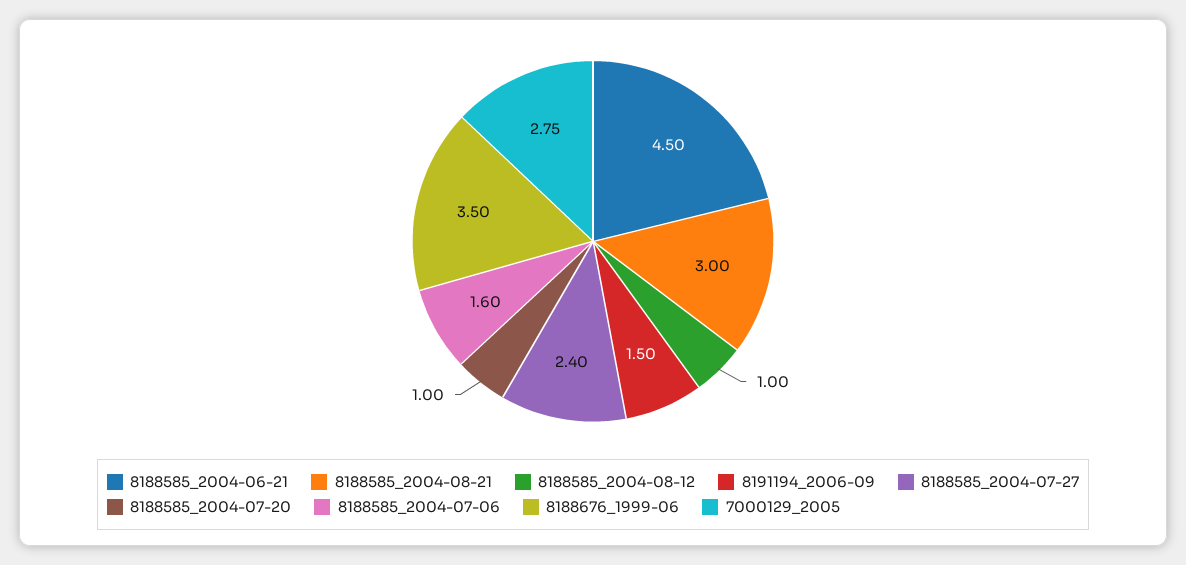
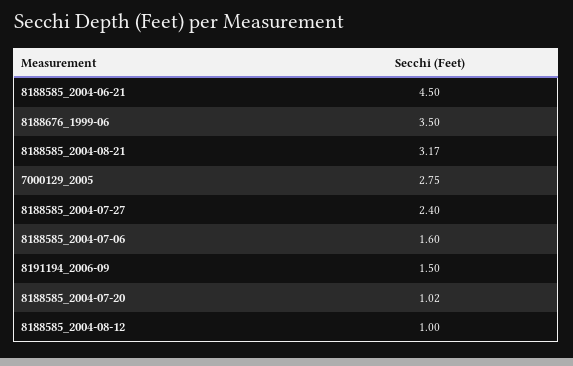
  {
    "8188585_2004-06-21": 4.5,
-   "8188585_2004-08-21": 3,
+   "8188585_2004-08-21": 3.17,
    "8188585_2004-08-12": 1,
    "8191194_2006-09": 1.5,
    "8188585_2004-07-27": 2.4,
-   "8188585_2004-07-20": 1,
+   "8188585_2004-07-20": 1.02,
    "8188585_2004-07-06": 1.6,
    "8188676_1999-06": 3.5,
    "7000129_2005": 2.75
  }

